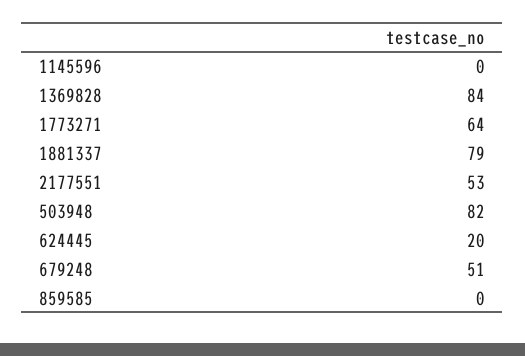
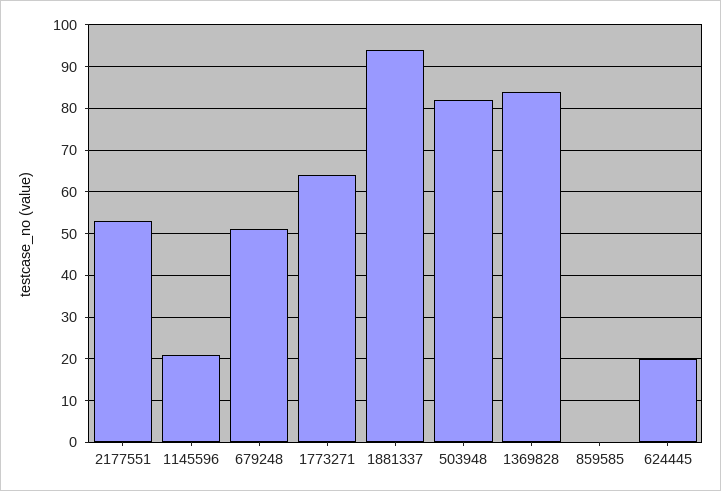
  {
-   "1145596": 0,
+   "1145596": 20,
    "1369828": 84,
    "1773271": 64,
-   "1881337": 79,
+   "1881337": 95,
    "2177551": 53,
    "503948": 82,
    "624445": 20,
    "679248": 51,
    "859585": 0
  }

